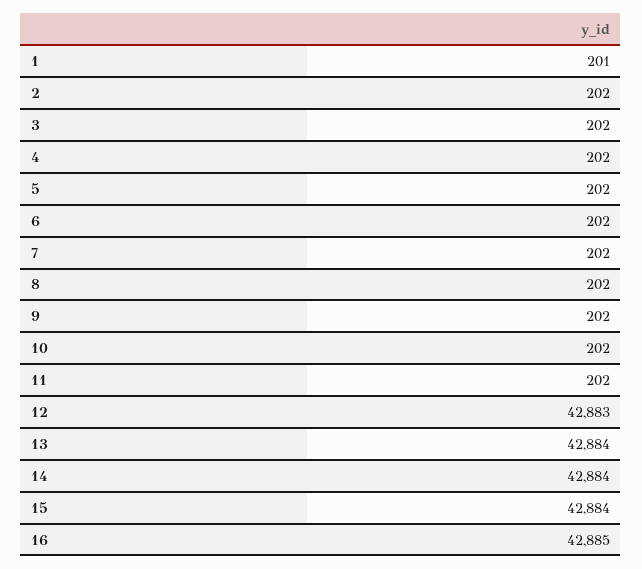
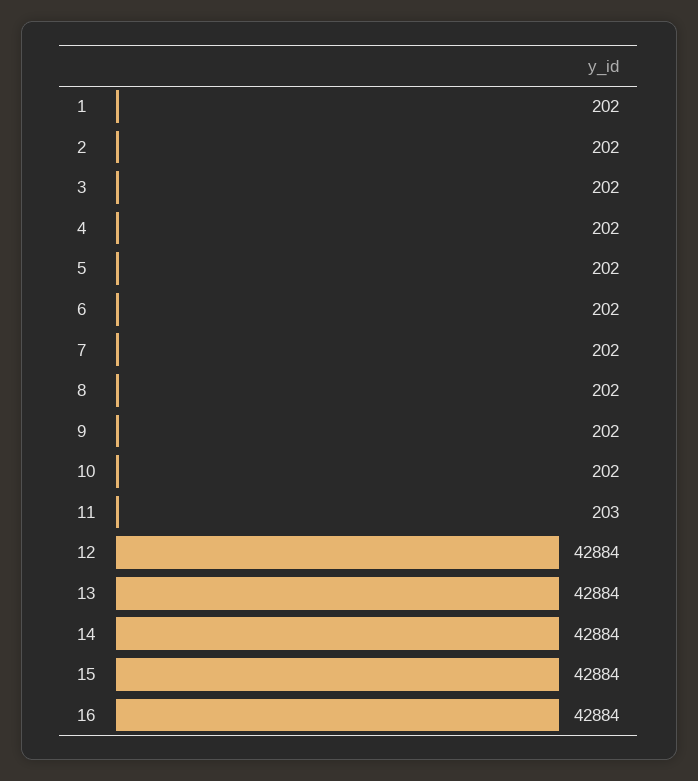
  {
-   "1": 201,
+   "1": 202,
    "2": 202,
    "3": 202,
    "4": 202,
    "5": 202,
    "6": 202,
    "7": 202,
    "8": 202,
    "9": 202,
    "10": 202,
-   "11": 202,
+   "11": 203,
-   "12": 42883,
+   "12": 42884,
    "13": 42884,
    "14": 42884,
    "15": 42884,
-   "16": 42885
+   "16": 42884
  }

